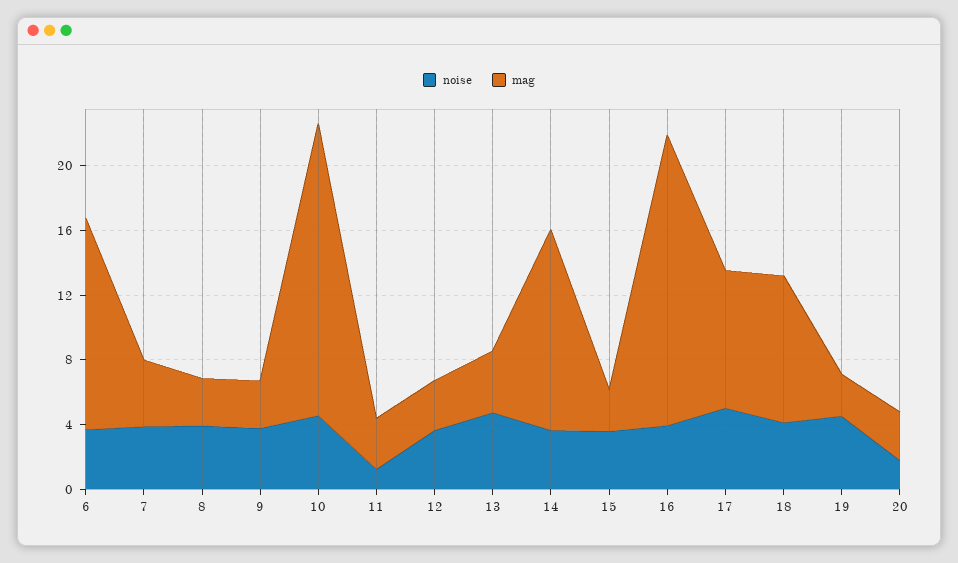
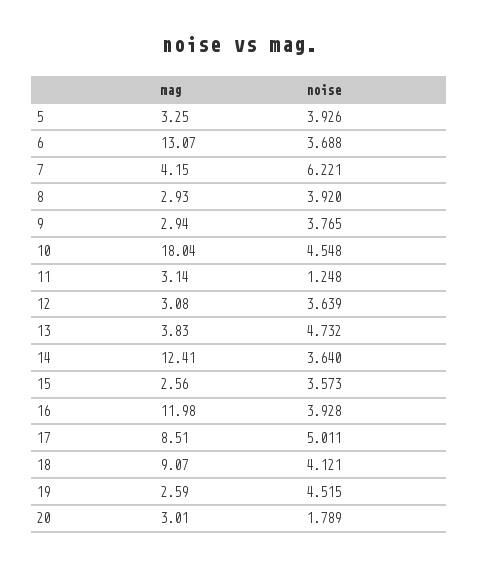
  {
    "noise": {
      "6": 3.688,
-     "7": 4,
+     "7": 6.221,
      "8": 3.92,
      "9": 3.765,
      "10": 4.548,
      "11": 1.248,
      "12": 3.639,
      "13": 4.732,
      "14": 3.64,
      "15": 3.573,
      "16": 3.928,
      "17": 5.011,
      "18": 4.121,
      "19": 4.515,
-     "20": 1.789
+     "20": 1.789,
+     "5": 3.926
    },
    "mag": {
      "6": 13.07,
      "7": 4.15,
      "8": 2.93,
      "9": 2.94,
      "10": 18.04,
      "11": 3.14,
      "12": 3.08,
      "13": 3.83,
      "14": 12.41,
      "15": 2.56,
-     "16": 18,
+     "16": 11.98,
      "17": 8.51,
      "18": 9.07,
      "19": 2.59,
-     "20": 3.01
+     "20": 3.01,
+     "5": 3.25
    }
  }

